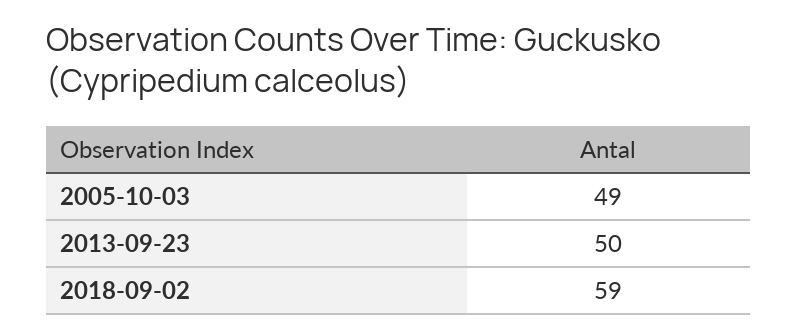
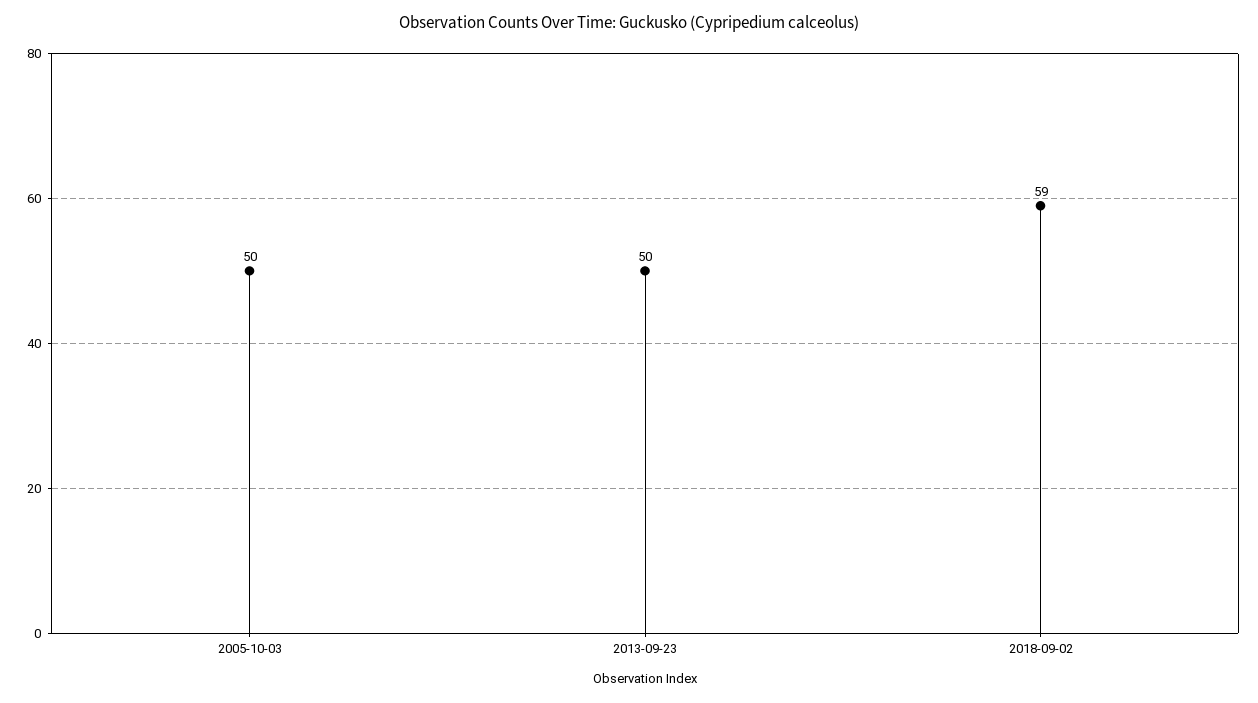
  {
-   "2005-10-03": 49,
+   "2005-10-03": 50,
    "2013-09-23": 50,
    "2018-09-02": 59
  }

